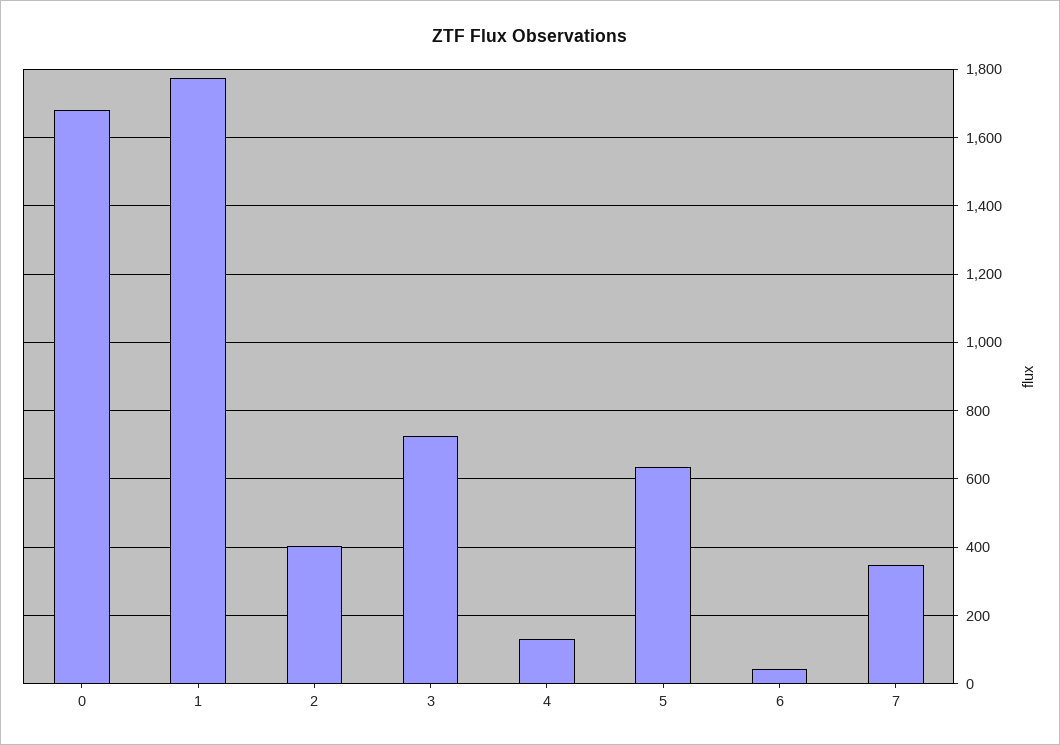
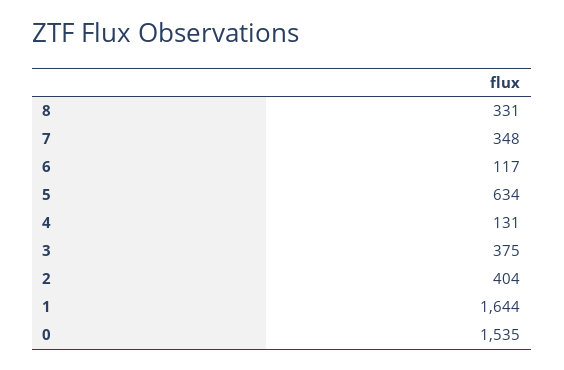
  {
-   "0": 1680,
+   "0": 1535,
-   "1": 1780,
+   "1": 1644,
    "2": 404,
-   "3": 720,
+   "3": 375,
    "4": 131,
    "5": 634,
-   "6": 40,
+   "6": 117,
-   "7": 348
+   "7": 348,
+   "8": 331
  }

